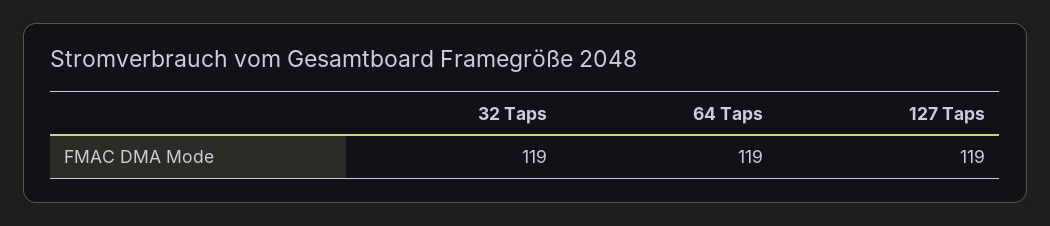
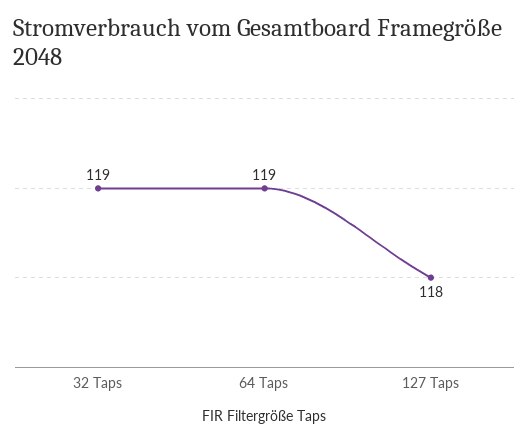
  {
    "32 Taps": 119,
    "64 Taps": 119,
-   "127 Taps": 119
+   "127 Taps": 118
  }

